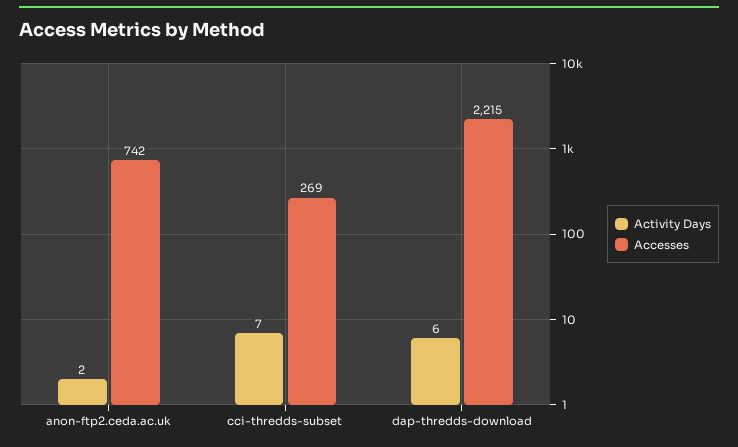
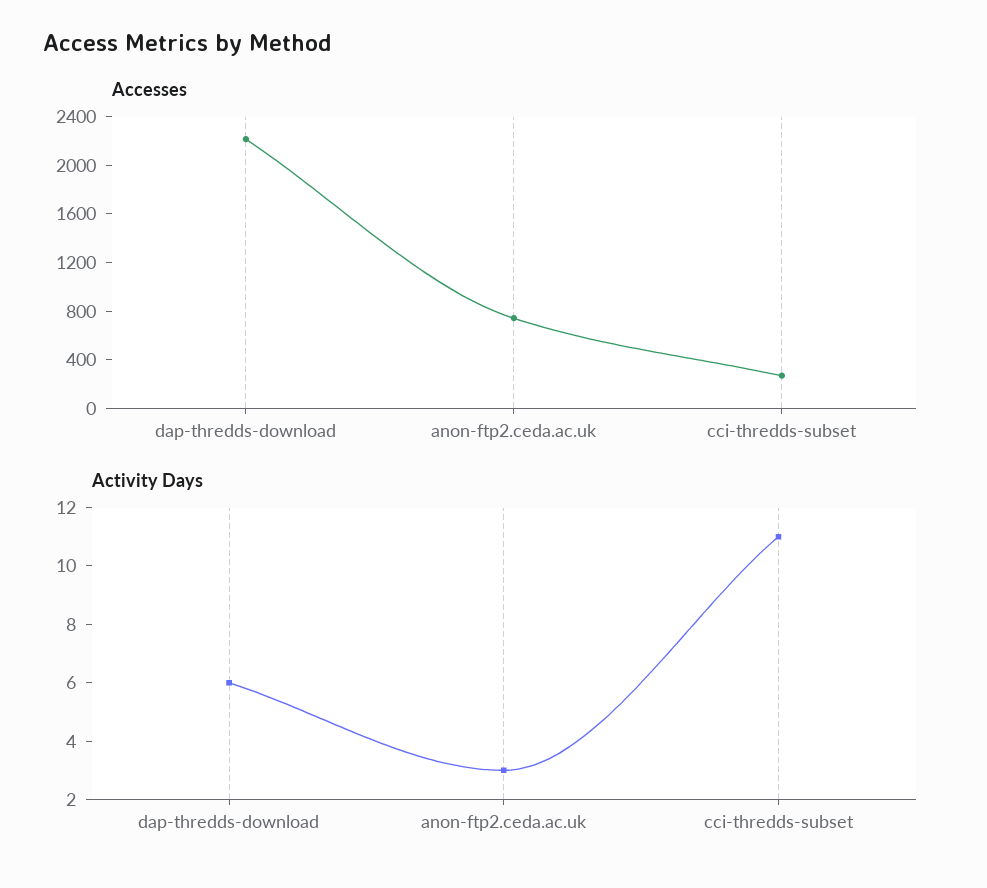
  {
    "Activity Days": {
-     "anon-ftp2.ceda.ac.uk": 2,
+     "anon-ftp2.ceda.ac.uk": 3,
-     "cci-thredds-subset": 7,
+     "cci-thredds-subset": 11,
      "dap-thredds-download": 6
    },
    "Accesses": {
      "anon-ftp2.ceda.ac.uk": 742,
      "cci-thredds-subset": 269,
      "dap-thredds-download": 2215
    }
  }

